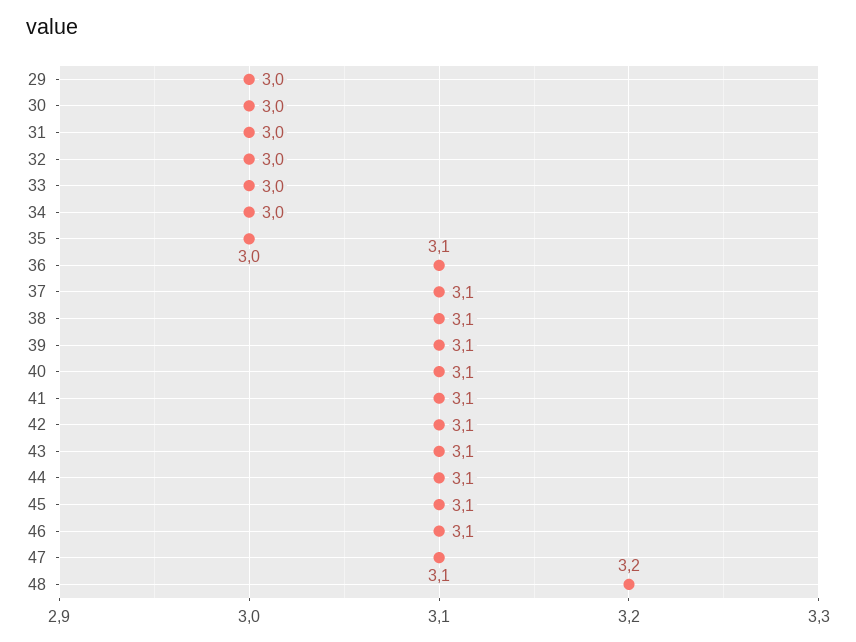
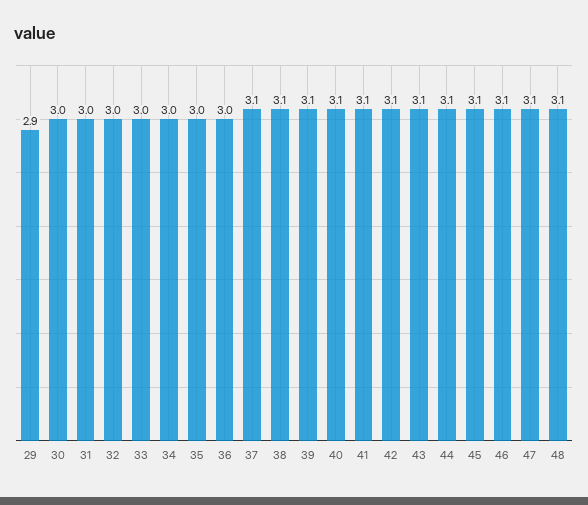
  {
-   "29": 3,
+   "29": 2.9,
    "30": 3,
    "31": 3,
    "32": 3,
    "33": 3,
    "34": 3,
    "35": 3,
-   "36": 3.1,
+   "36": 3,
    "37": 3.1,
    "38": 3.1,
    "39": 3.1,
    "40": 3.1,
    "41": 3.1,
    "42": 3.1,
    "43": 3.1,
    "44": 3.1,
    "45": 3.1,
    "46": 3.1,
    "47": 3.1,
-   "48": 3.2
+   "48": 3.1
  }

